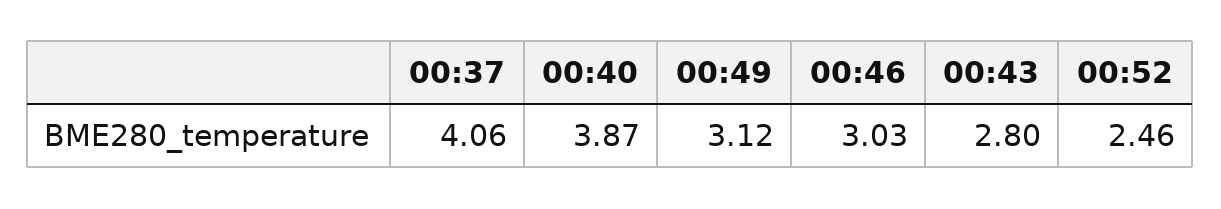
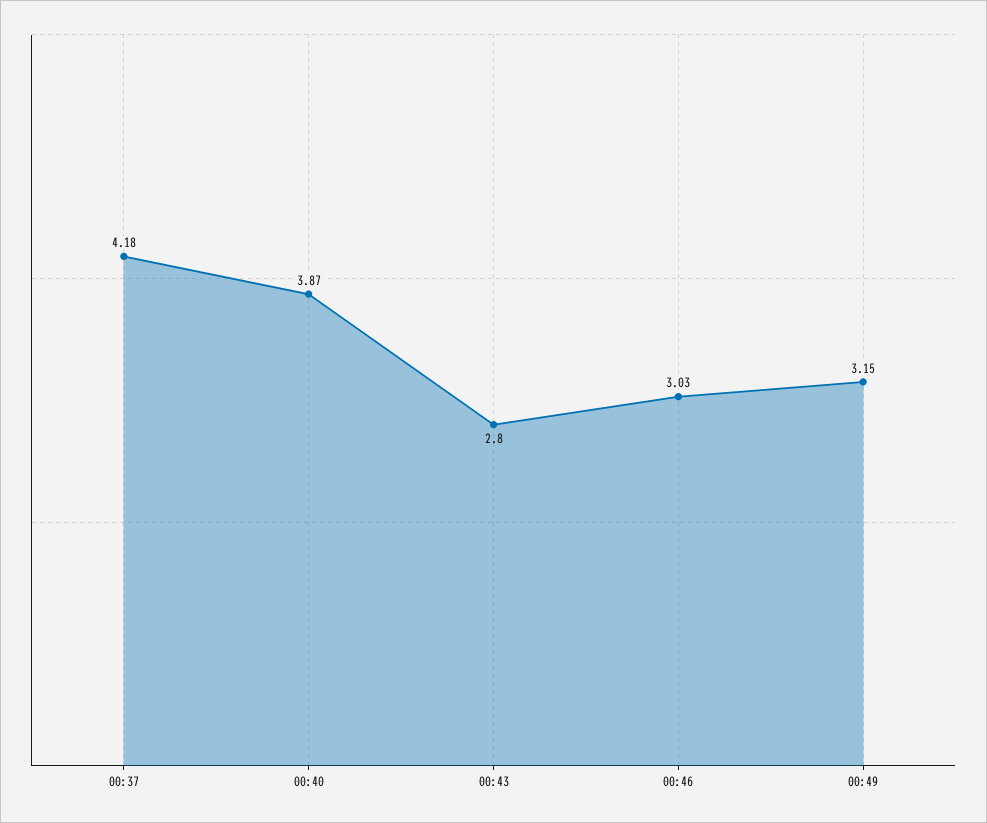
  {
-   "00:37": 4.06,
+   "00:37": 4.18,
    "00:40": 3.87,
-   "00:49": 3.12,
+   "00:49": 3.15,
    "00:46": 3.03,
-   "00:43": 2.8,
+   "00:43": 2.8
-   "00:52": 2.46
  }

